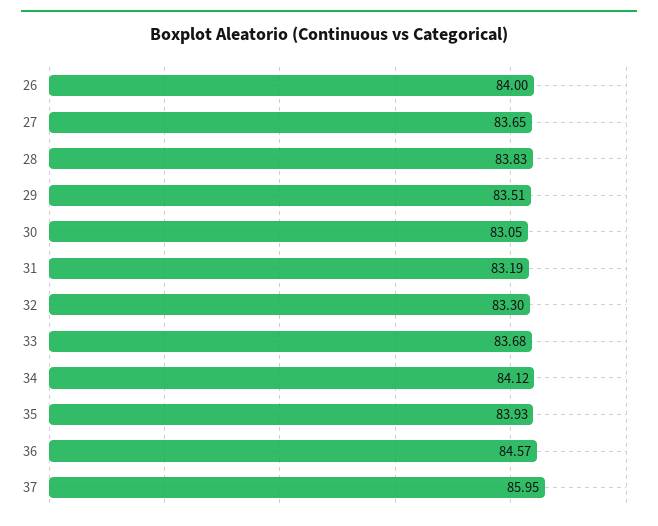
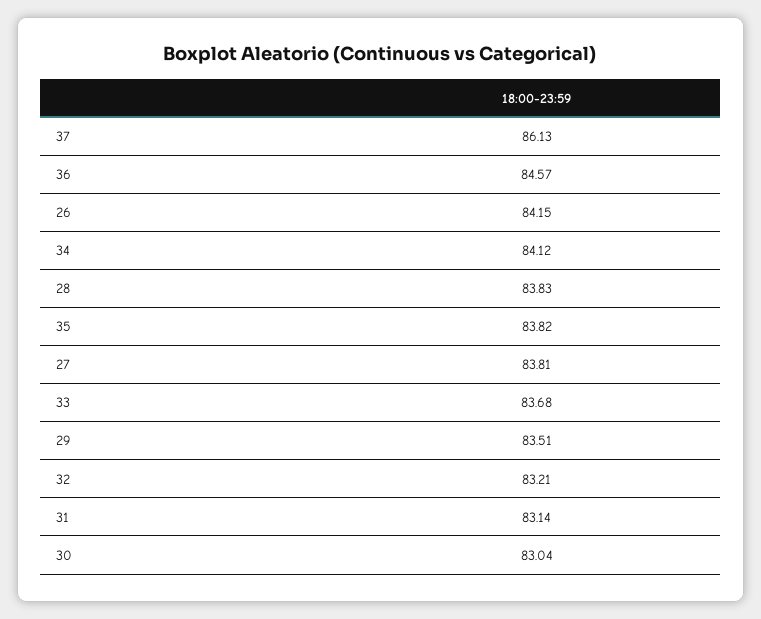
  {
-   "26": 84,
+   "26": 84.15,
-   "27": 83.65,
+   "27": 83.81,
    "28": 83.83,
    "29": 83.51,
-   "30": 83.05,
+   "30": 83.04,
-   "31": 83.19,
+   "31": 83.14,
-   "32": 83.3,
+   "32": 83.21,
    "33": 83.68,
    "34": 84.12,
-   "35": 83.93,
+   "35": 83.82,
    "36": 84.57,
-   "37": 85.95
+   "37": 86.13
  }

